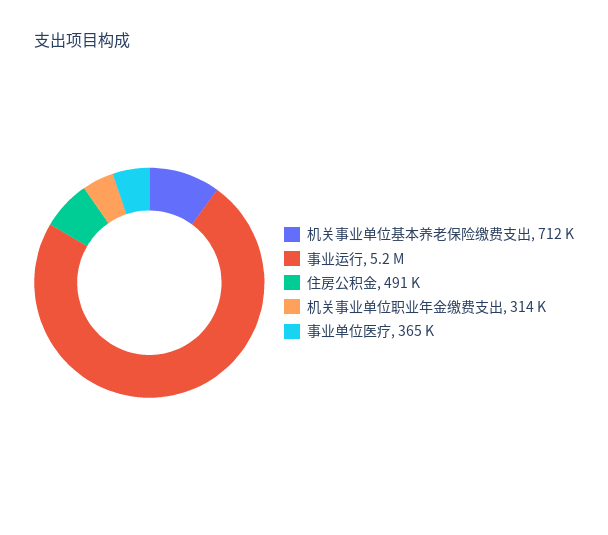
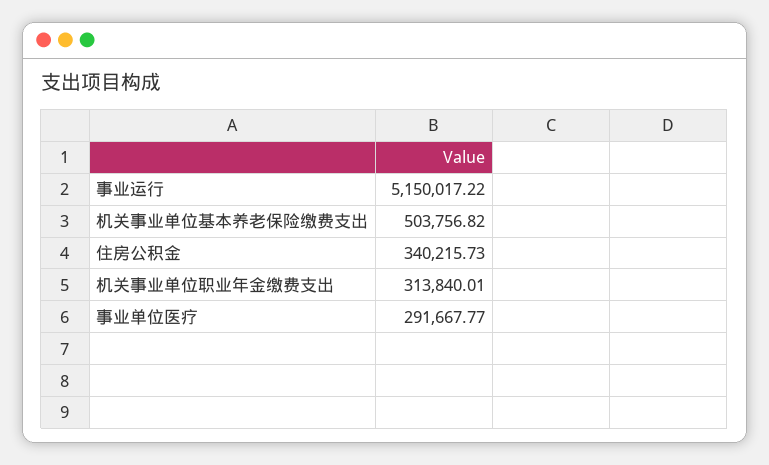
  {
-   "机关事业单位基本养老保险缴费支出": 712000,
+   "机关事业单位基本养老保险缴费支出": 503756.82,
    "事业运行": 5150017.22,
-   "住房公积金": 491000,
+   "住房公积金": 340215.73,
    "机关事业单位职业年金缴费支出": 313840.01,
-   "事业单位医疗": 365000
+   "事业单位医疗": 291667.77
  }

